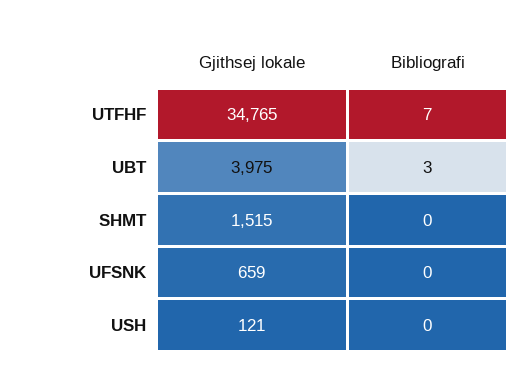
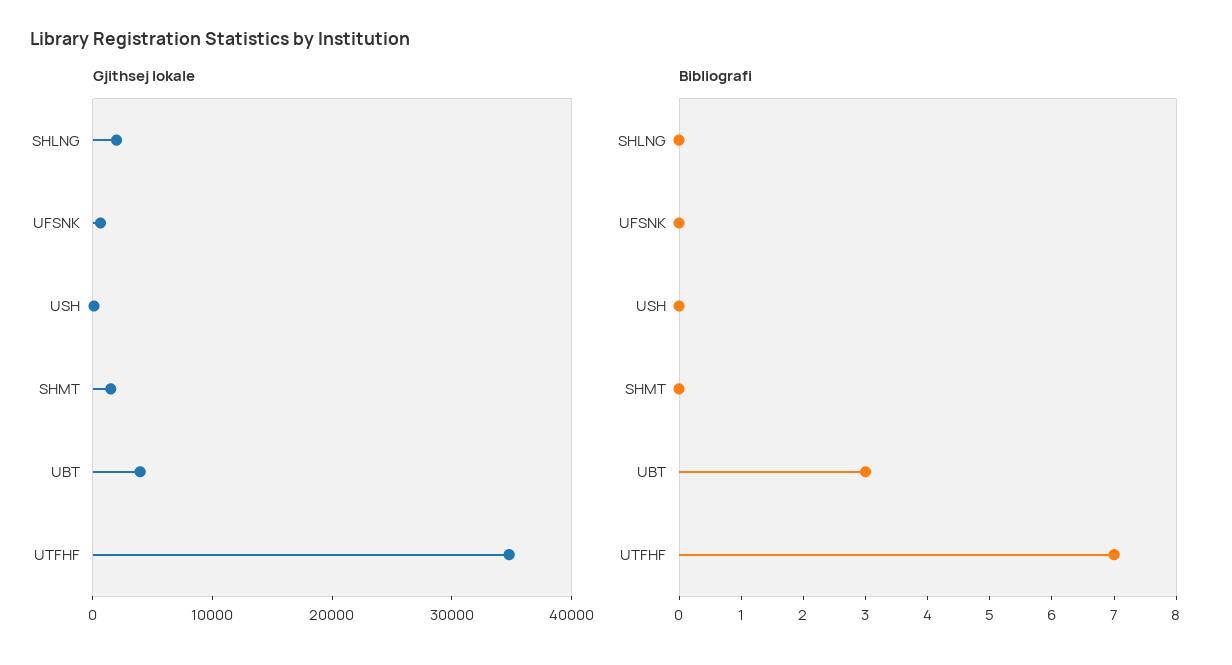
  {
    "Gjithsej lokale": {
      "UTFHF": 34765,
      "UBT": 3975,
      "SHMT": 1515,
      "UFSNK": 659,
-     "USH": 121
+     "USH": 121,
+     "SHLNG": 2000
    },
    "Bibliografi": {
      "UTFHF": 7,
      "UBT": 3,
      "SHMT": 0,
      "UFSNK": 0,
-     "USH": 0
+     "USH": 0,
+     "SHLNG": 0
    }
  }

